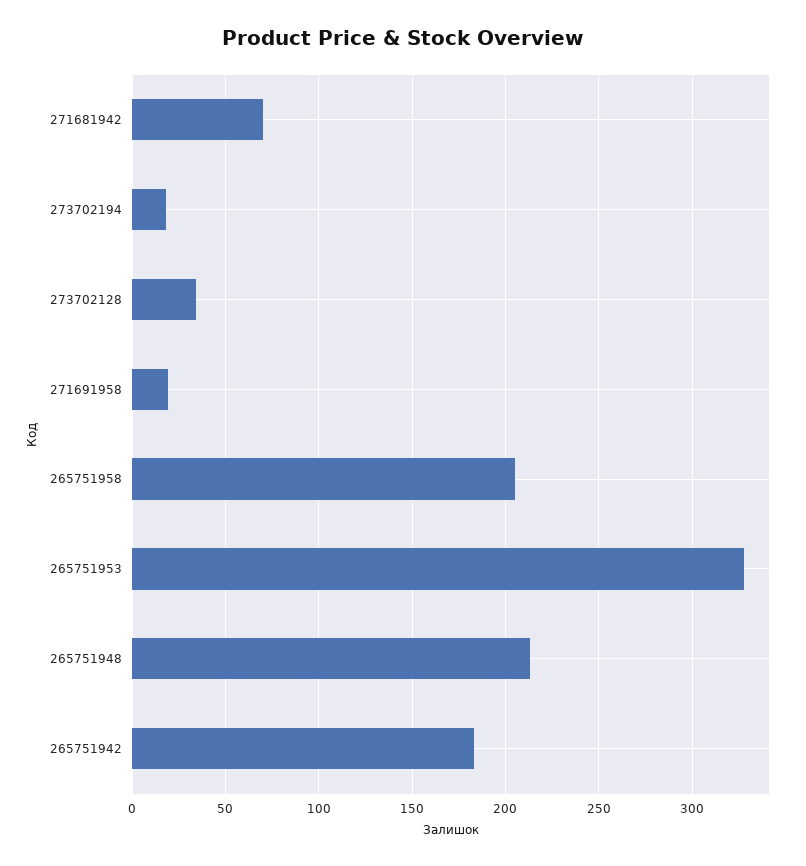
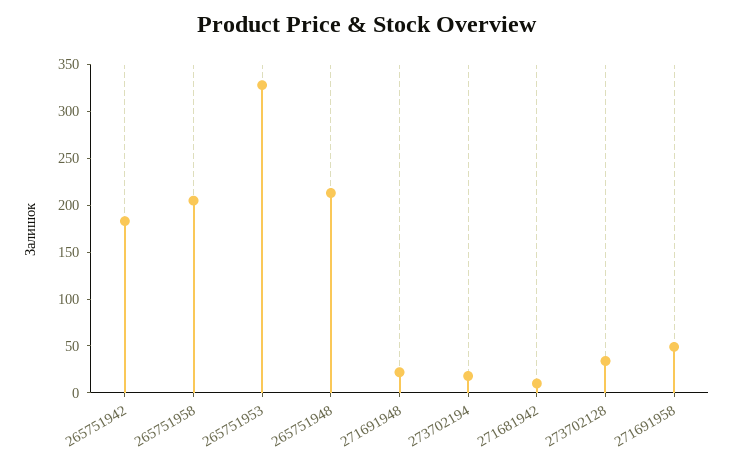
  {
-   "271681942": 70,
+   "271681942": 10,
    "273702194": 20,
    "273702128": 35,
-   "271691958": 20,
+   "271691958": 50,
    "265751958": 205,
    "265751953": 330,
    "265751948": 215,
-   "265751942": 185
+   "265751942": 185,
+   "271691948": 20
  }

